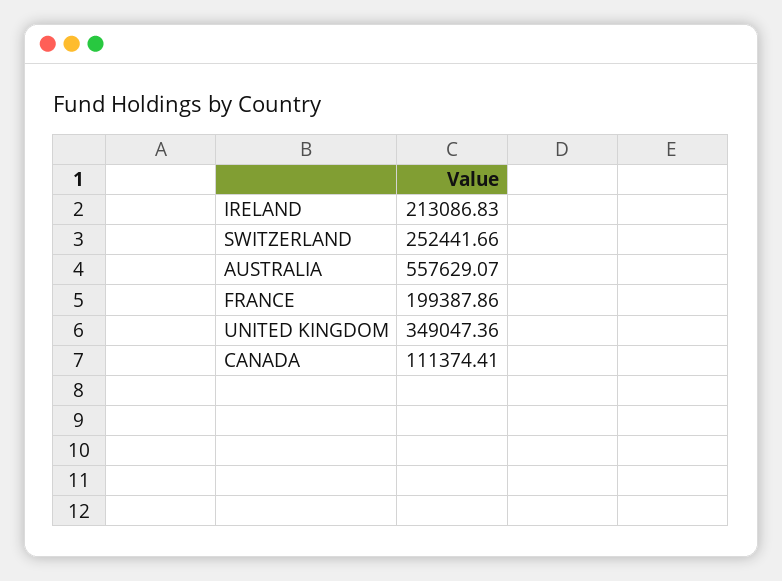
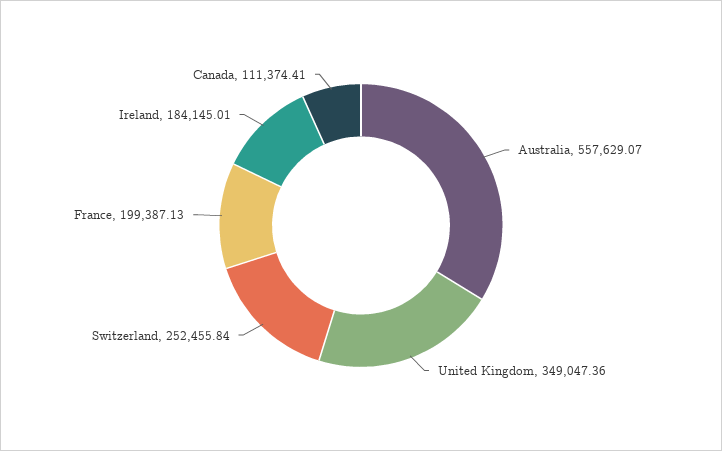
  {
-   "IRELAND": 213086.83,
+   "IRELAND": 184145.01,
-   "SWITZERLAND": 252441.66,
+   "SWITZERLAND": 252455.84,
    "AUSTRALIA": 557629.07,
-   "FRANCE": 199387.86,
+   "FRANCE": 199387.13,
    "UNITED KINGDOM": 349047.36,
    "CANADA": 111374.41
  }

